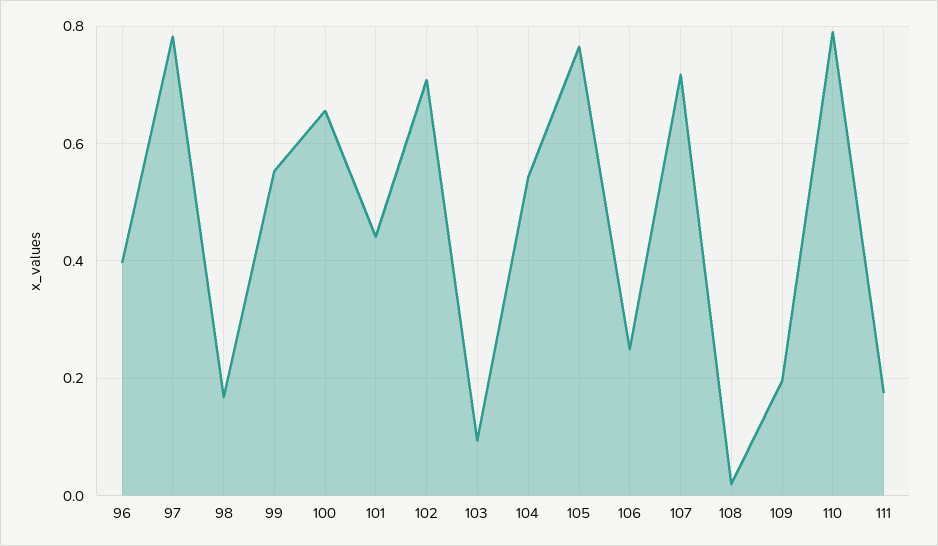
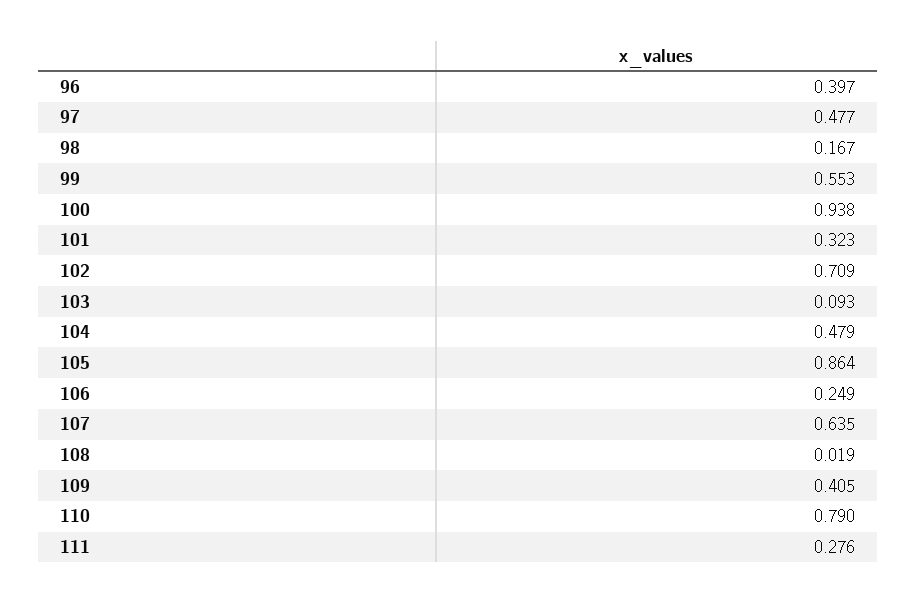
  {
    "96": 0.397,
-   "97": 0.78,
+   "97": 0.477,
    "98": 0.167,
    "99": 0.553,
-   "100": 0.66,
+   "100": 0.938,
-   "101": 0.44,
+   "101": 0.323,
    "102": 0.709,
    "103": 0.093,
-   "104": 0.54,
+   "104": 0.479,
-   "105": 0.76,
+   "105": 0.864,
    "106": 0.249,
-   "107": 0.72,
+   "107": 0.635,
    "108": 0.019,
-   "109": 0.2,
+   "109": 0.405,
    "110": 0.79,
-   "111": 0.18
+   "111": 0.276
  }

